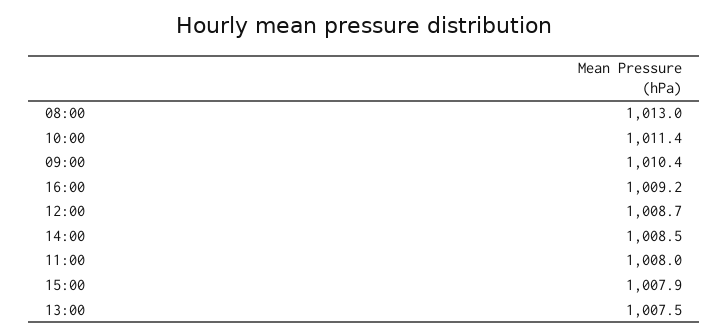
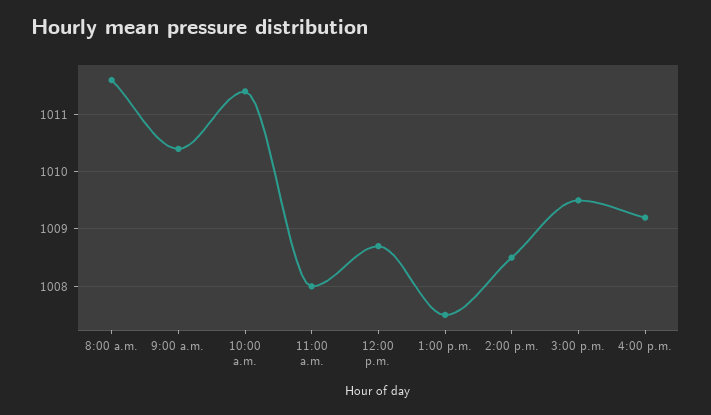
  {
-   "08:00": 1013,
+   "08:00": 1011.5,
    "10:00": 1011.4,
    "09:00": 1010.4,
    "16:00": 1009.2,
    "12:00": 1008.7,
    "14:00": 1008.5,
    "11:00": 1008,
-   "15:00": 1007.9,
+   "15:00": 1009.5,
    "13:00": 1007.5
  }

